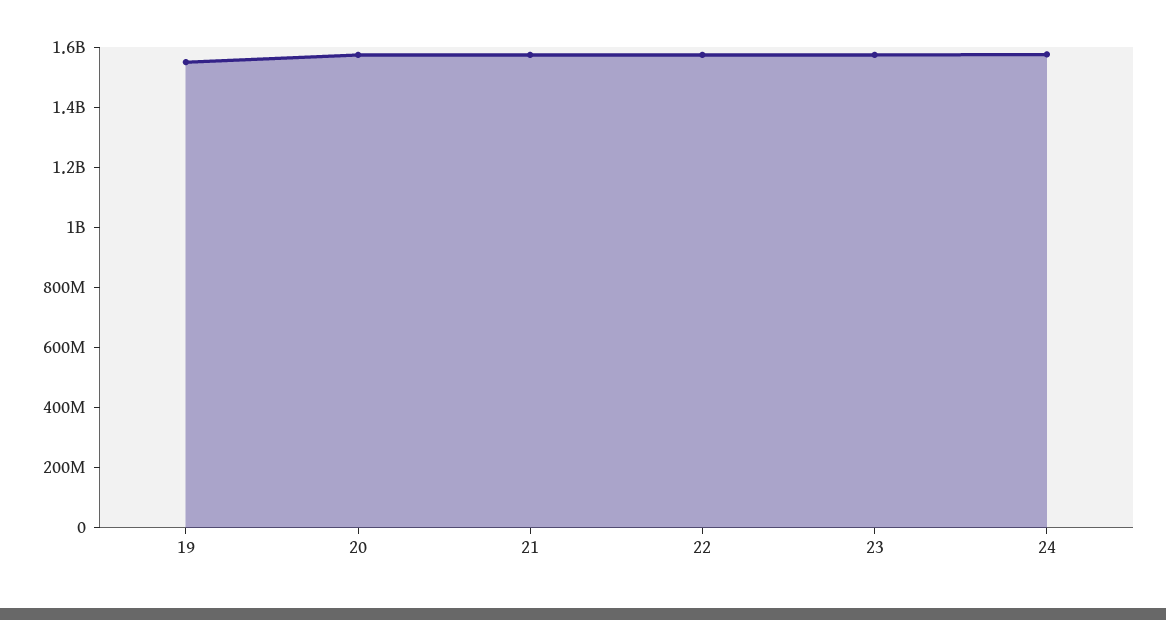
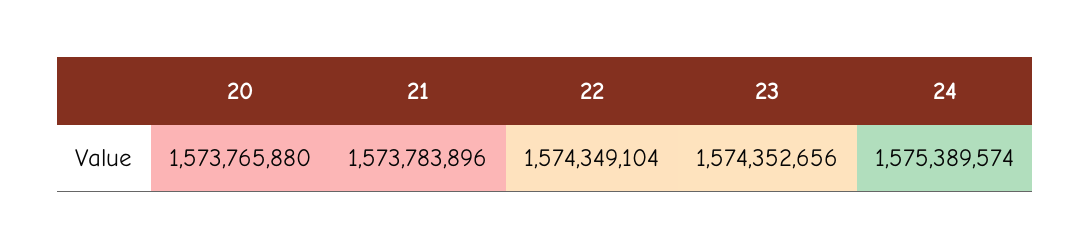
  {
-   "19": 1550000000,
    "20": 1573765880,
    "21": 1573783896,
    "22": 1574349104,
    "23": 1574352656,
    "24": 1575389574
  }

